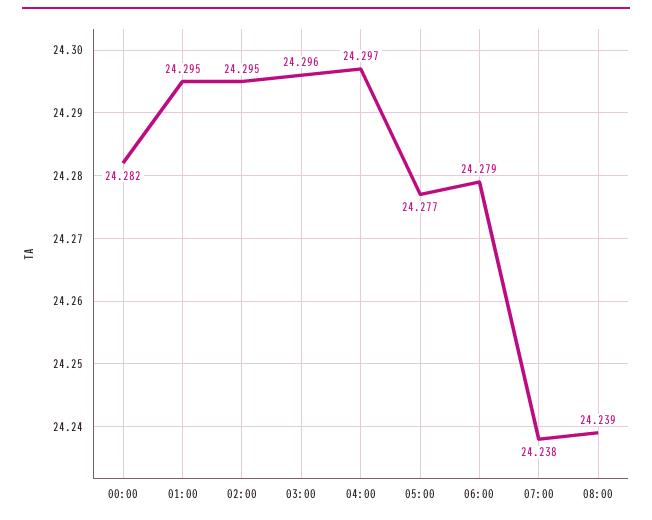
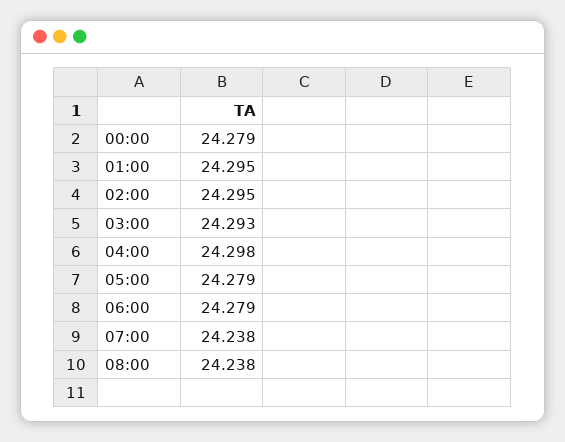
  {
-   "00:00": 24.282,
+   "00:00": 24.279,
    "01:00": 24.295,
    "02:00": 24.295,
-   "03:00": 24.296,
+   "03:00": 24.293,
-   "04:00": 24.297,
+   "04:00": 24.298,
-   "05:00": 24.277,
+   "05:00": 24.279,
    "06:00": 24.279,
    "07:00": 24.238,
-   "08:00": 24.239
+   "08:00": 24.238
  }

